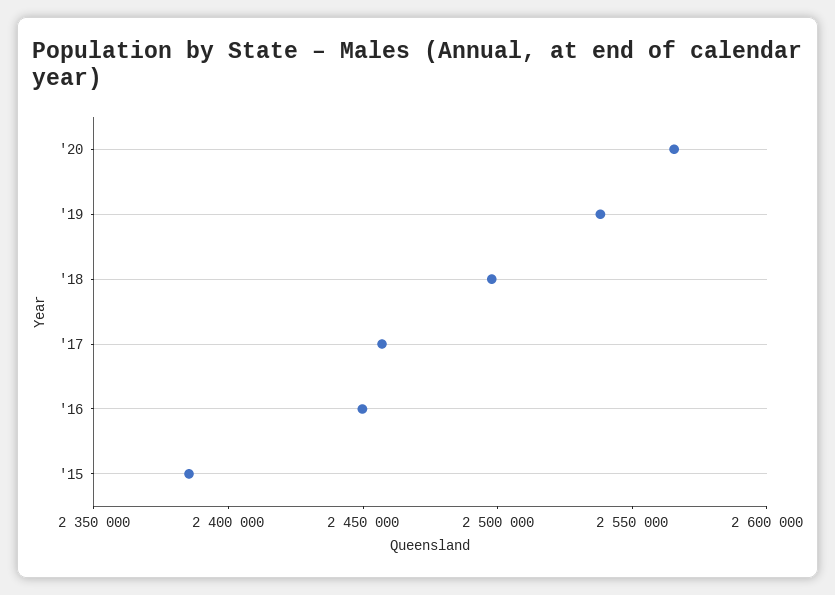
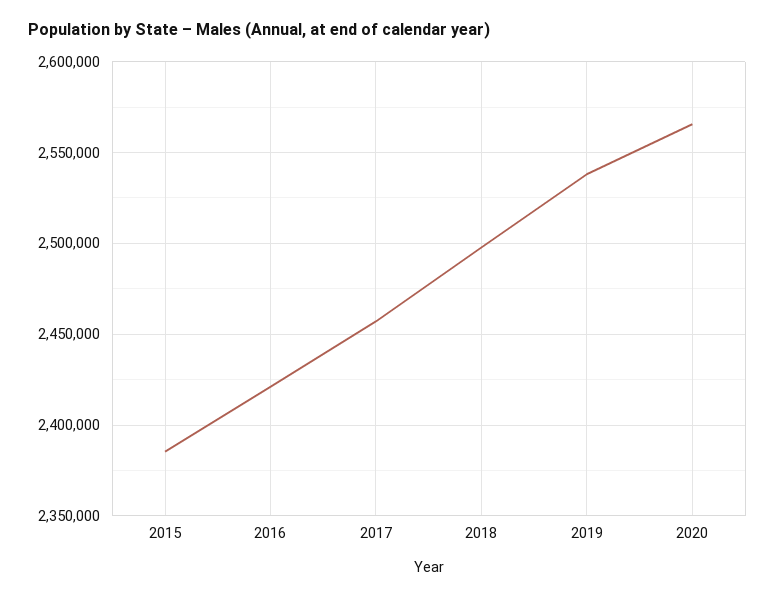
  {
    "'20": 2565000,
    "'19": 2540000,
    "'18": 2500000,
    "'17": 2455000,
-   "'16": 2450000,
+   "'16": 2420000,
    "'15": 2385000
  }

